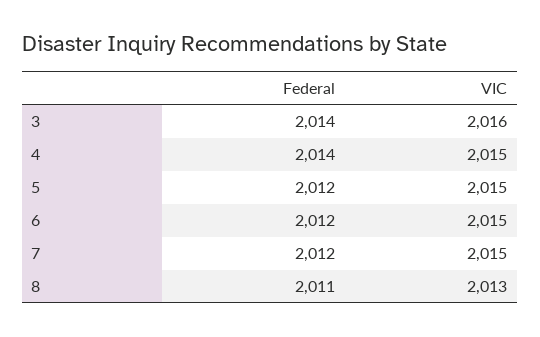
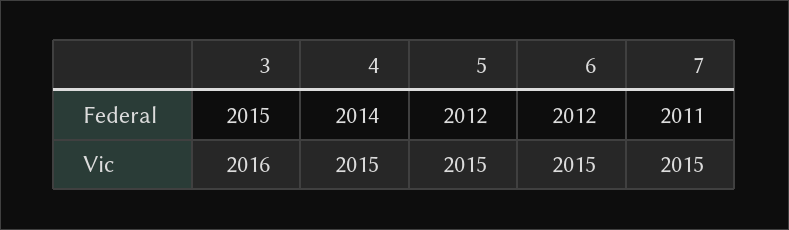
  {
    "Federal": {
-     "3": 2014,
+     "3": 2015,
      "4": 2014,
      "5": 2012,
      "6": 2012,
-     "7": 2012,
+     "7": 2011
-     "8": 2011
    },
    "VIC": {
      "3": 2016,
      "4": 2015,
      "5": 2015,
      "6": 2015,
-     "7": 2015,
+     "7": 2015
-     "8": 2013
    }
  }

